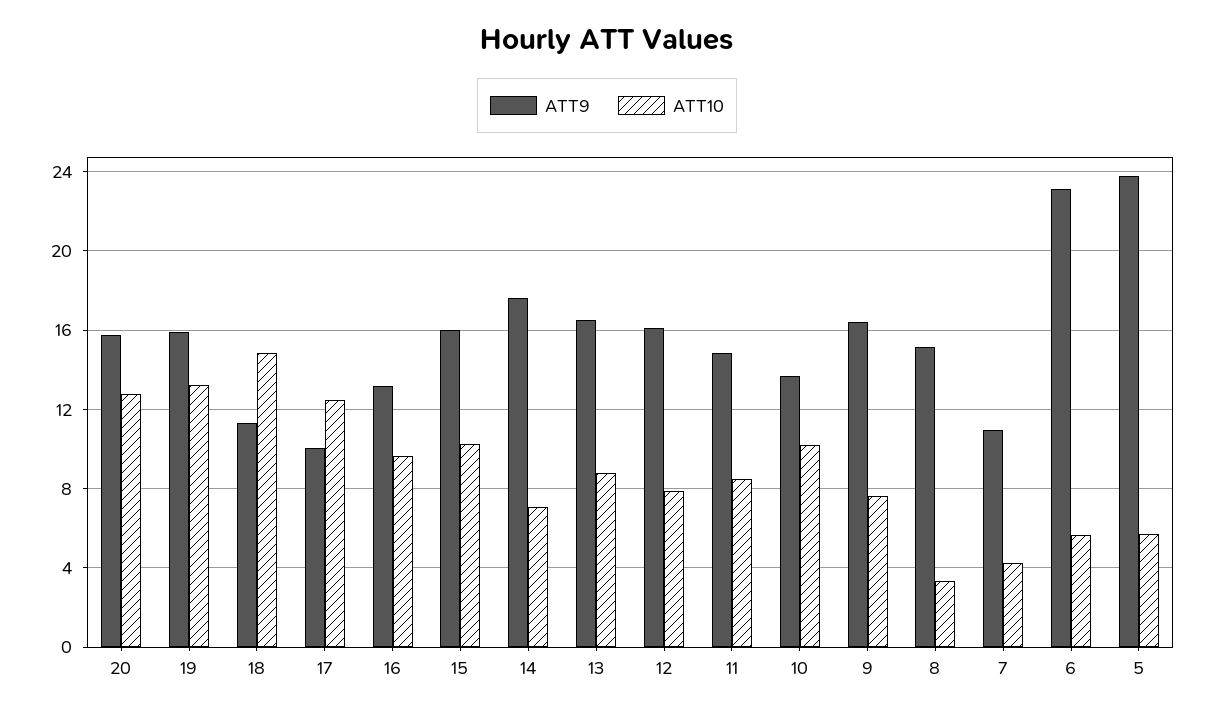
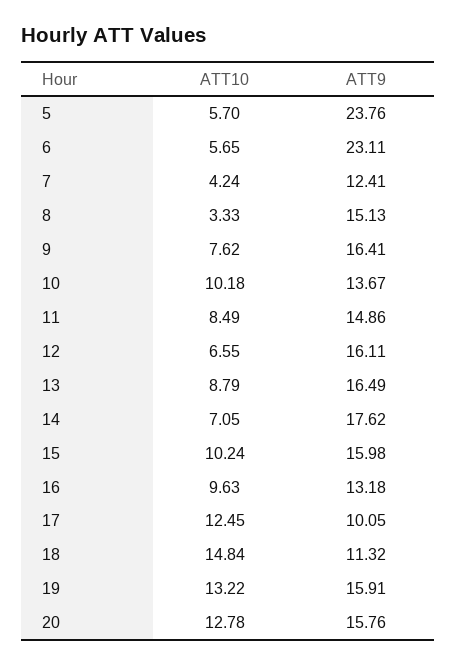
  {
    "ATT9": {
      "20": 15.76,
      "19": 15.91,
      "18": 11.32,
      "17": 10.05,
      "16": 13.18,
      "15": 15.98,
      "14": 17.62,
      "13": 16.49,
      "12": 16.11,
      "11": 14.86,
      "10": 13.67,
      "9": 16.41,
      "8": 15.13,
-     "7": 11,
+     "7": 12.41,
      "6": 23.11,
      "5": 23.76
    },
    "ATT10": {
      "20": 12.78,
      "19": 13.22,
      "18": 14.84,
      "17": 12.45,
      "16": 9.63,
      "15": 10.24,
      "14": 7.05,
      "13": 8.79,
-     "12": 8,
+     "12": 6.55,
      "11": 8.49,
      "10": 10.18,
      "9": 7.62,
      "8": 3.33,
      "7": 4.24,
      "6": 5.65,
      "5": 5.7
    }
  }

